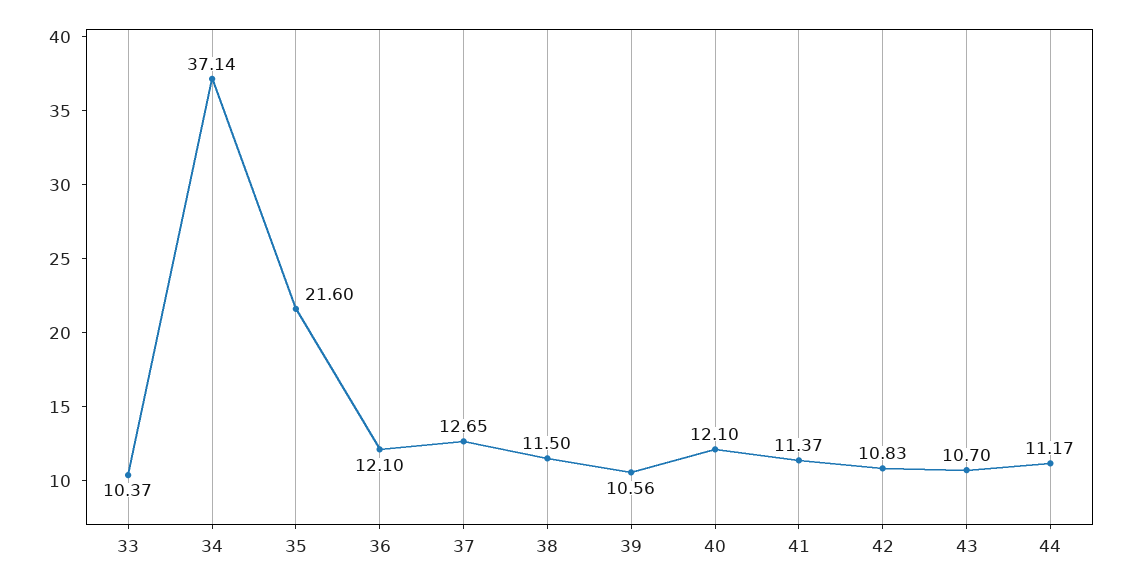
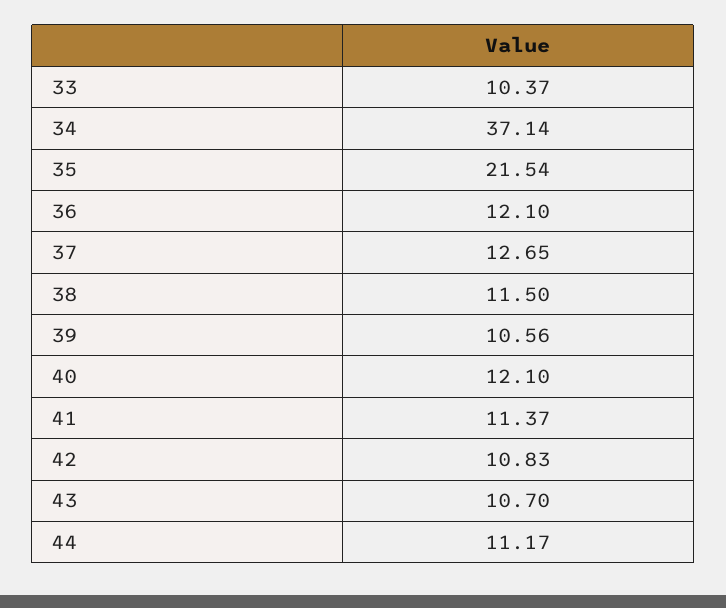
  {
    "33": 10.37,
    "34": 37.14,
-   "35": 21.6,
+   "35": 21.54,
    "36": 12.1,
    "37": 12.65,
    "38": 11.5,
    "39": 10.56,
    "40": 12.1,
    "41": 11.37,
    "42": 10.83,
    "43": 10.7,
    "44": 11.17
  }

